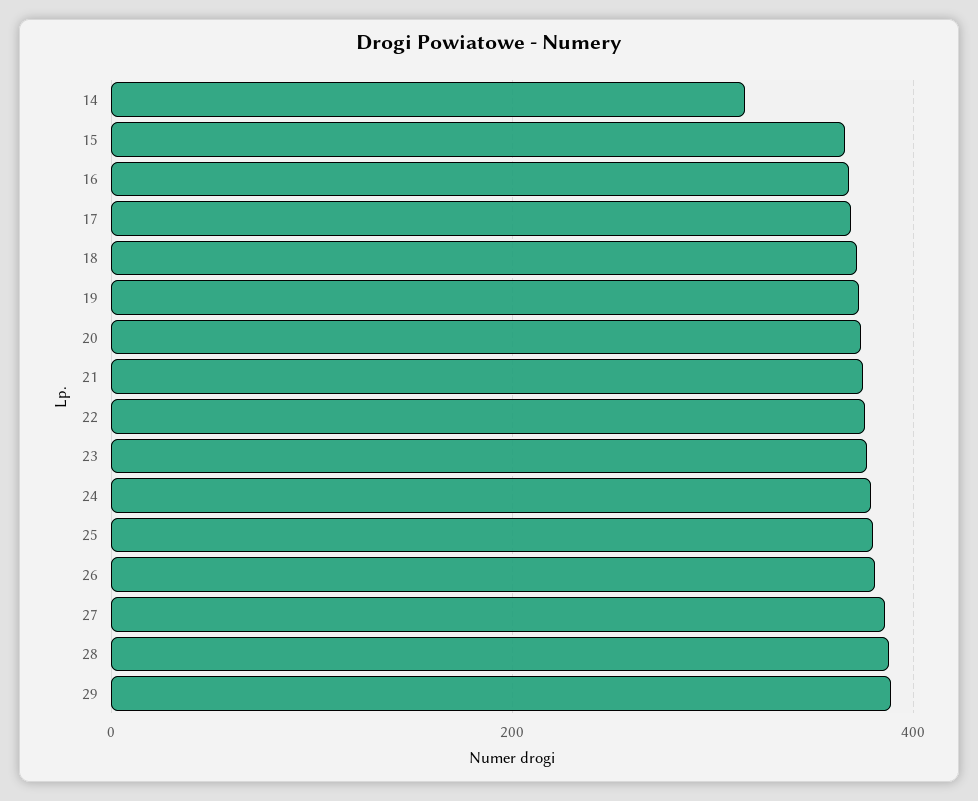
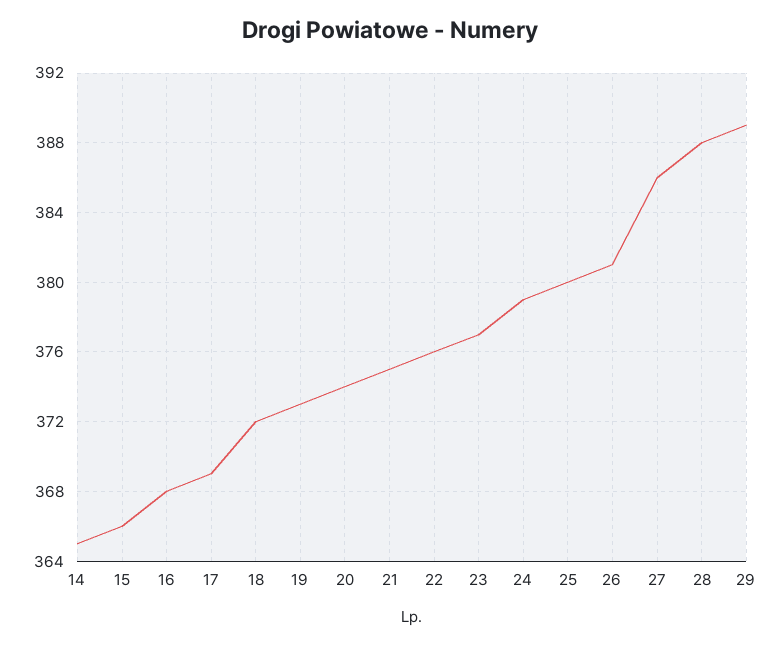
  {
-   "14": 320,
+   "14": 365,
    "15": 366,
    "16": 368,
    "17": 369,
    "18": 372,
    "19": 373,
    "20": 374,
    "21": 375,
    "22": 376,
    "23": 377,
    "24": 379,
    "25": 380,
    "26": 381,
    "27": 386,
    "28": 388,
    "29": 389
  }

